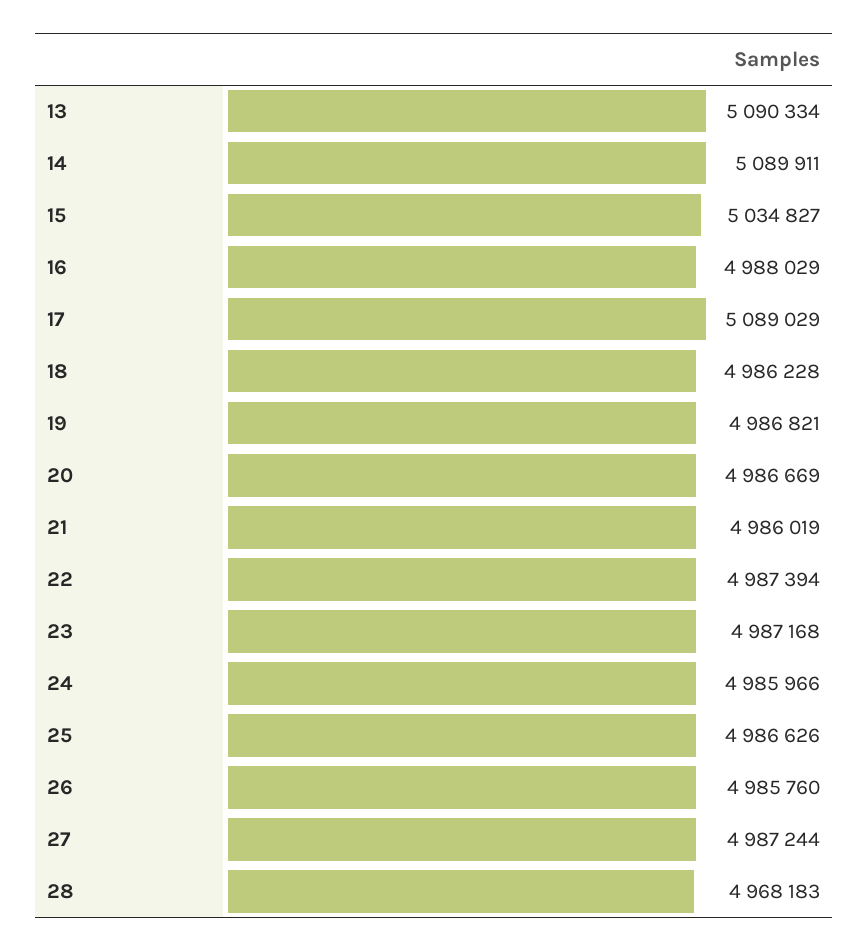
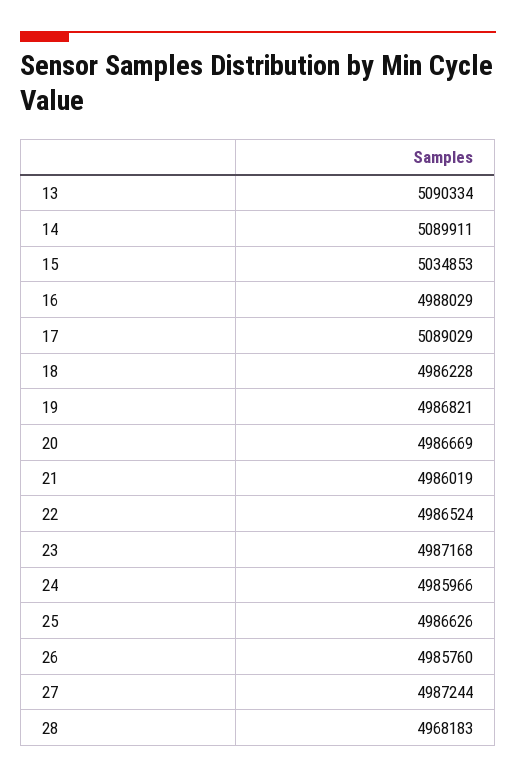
  {
    "13": 5090334,
    "14": 5089911,
-   "15": 5034827,
+   "15": 5034853,
    "16": 4988029,
    "17": 5089029,
    "18": 4986228,
    "19": 4986821,
    "20": 4986669,
    "21": 4986019,
-   "22": 4987394,
+   "22": 4986524,
    "23": 4987168,
    "24": 4985966,
    "25": 4986626,
    "26": 4985760,
    "27": 4987244,
    "28": 4968183
  }

